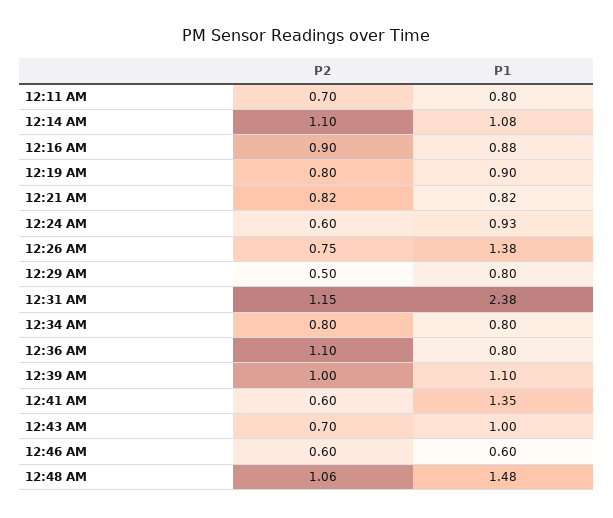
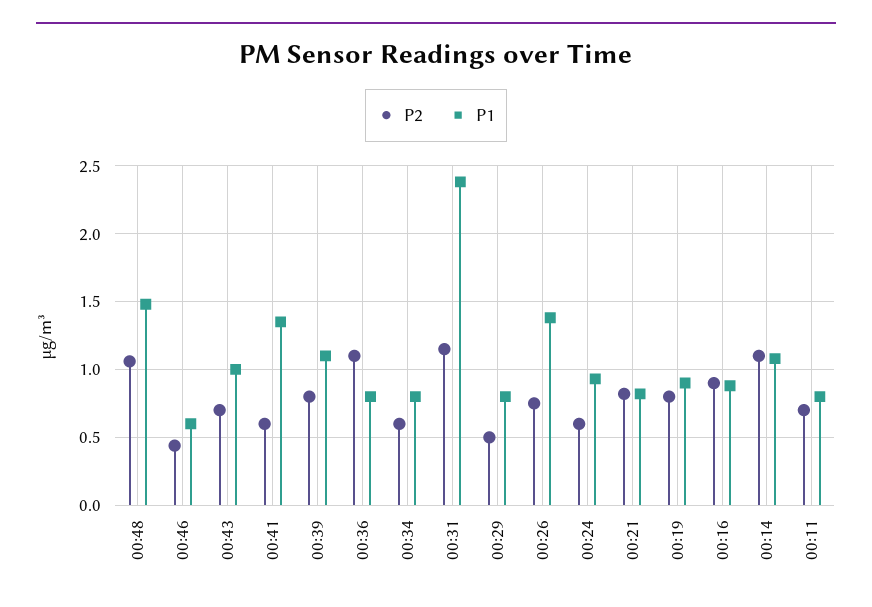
  {
    "P2": {
      "12:11 AM": 0.7,
      "12:14 AM": 1.1,
      "12:16 AM": 0.9,
      "12:19 AM": 0.8,
      "12:21 AM": 0.82,
      "12:24 AM": 0.6,
      "12:26 AM": 0.75,
      "12:29 AM": 0.5,
      "12:31 AM": 1.15,
-     "12:34 AM": 0.8,
+     "12:34 AM": 0.6,
      "12:36 AM": 1.1,
-     "12:39 AM": 1,
+     "12:39 AM": 0.8,
      "12:41 AM": 0.6,
      "12:43 AM": 0.7,
-     "12:46 AM": 0.6,
+     "12:46 AM": 0.45,
      "12:48 AM": 1.06
    },
    "P1": {
      "12:11 AM": 0.8,
      "12:14 AM": 1.08,
      "12:16 AM": 0.88,
      "12:19 AM": 0.9,
      "12:21 AM": 0.82,
      "12:24 AM": 0.93,
      "12:26 AM": 1.38,
      "12:29 AM": 0.8,
      "12:31 AM": 2.38,
      "12:34 AM": 0.8,
      "12:36 AM": 0.8,
      "12:39 AM": 1.1,
      "12:41 AM": 1.35,
      "12:43 AM": 1,
      "12:46 AM": 0.6,
      "12:48 AM": 1.48
    }
  }

